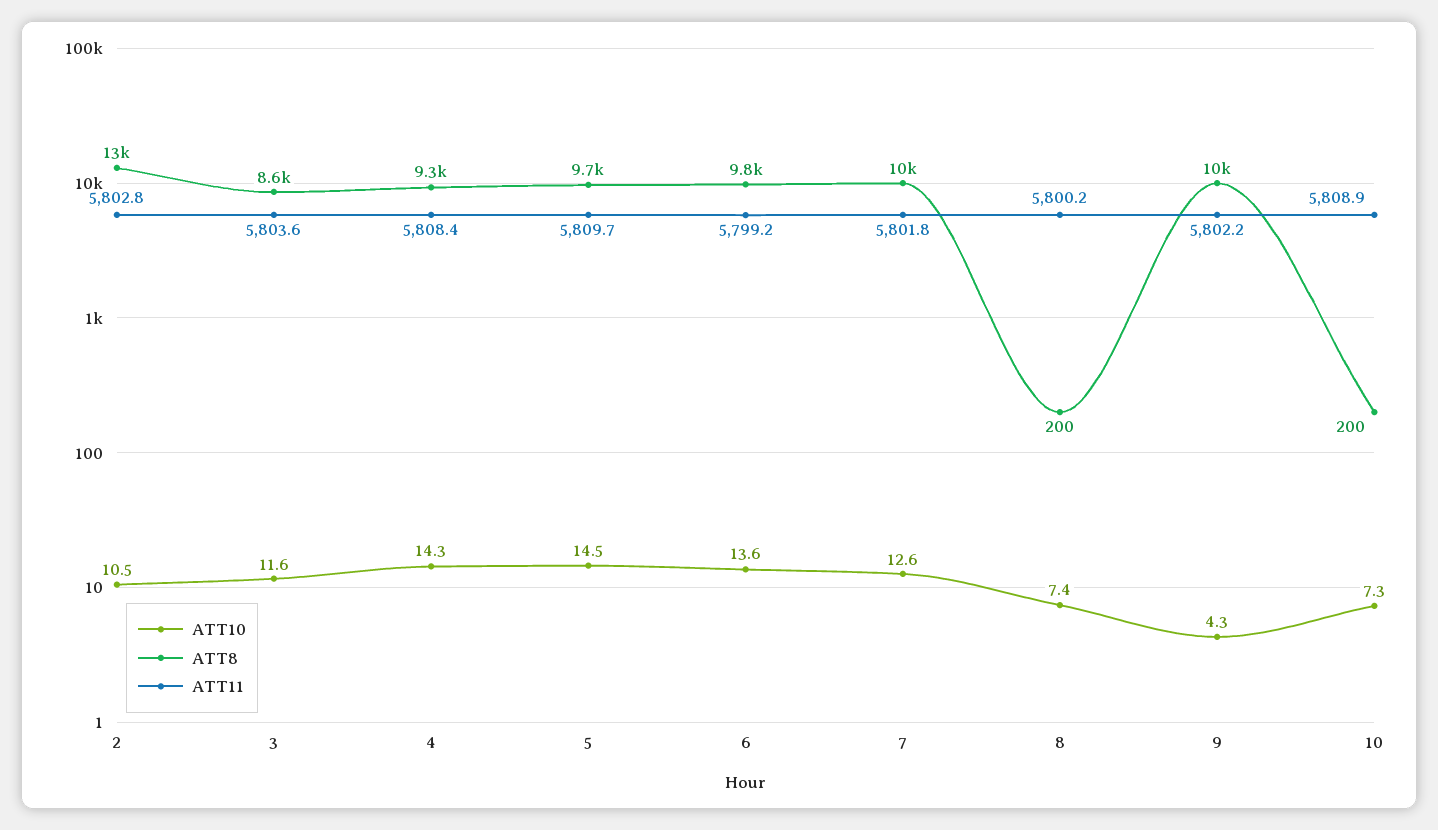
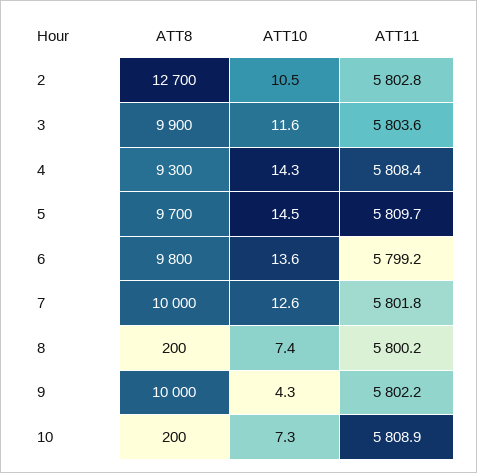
  {
    "ATT10": {
      "2": 10.5,
      "3": 11.6,
      "4": 14.3,
      "5": 14.5,
      "6": 13.6,
      "7": 12.6,
      "8": 7.4,
      "9": 4.3,
      "10": 7.3
    },
    "ATT8": {
      "2": 12700,
-     "3": 8600,
+     "3": 9900,
      "4": 9300,
      "5": 9700,
      "6": 9800,
      "7": 10000,
      "8": 200,
      "9": 10000,
      "10": 200
    },
    "ATT11": {
      "2": 5802.8,
      "3": 5803.6,
      "4": 5808.4,
      "5": 5809.7,
      "6": 5799.2,
      "7": 5801.8,
      "8": 5800.2,
      "9": 5802.2,
      "10": 5808.9
    }
  }

